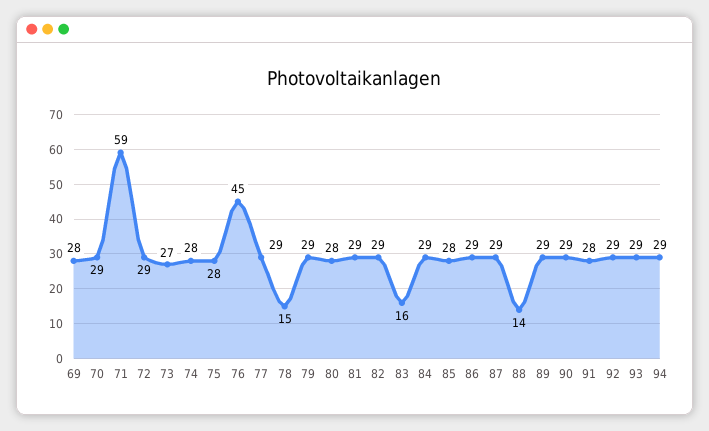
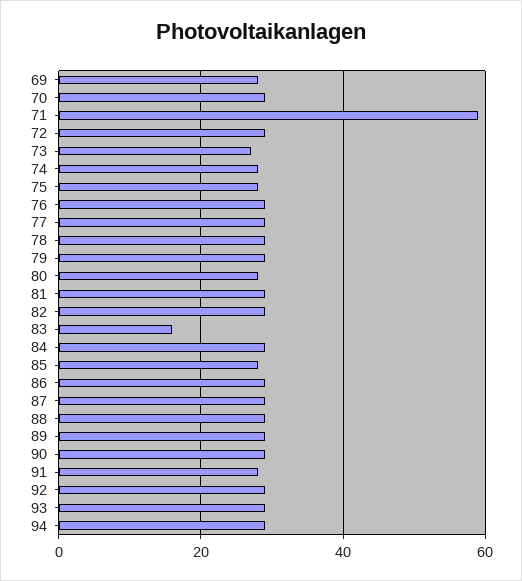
  {
    "69": 28,
    "70": 29,
    "71": 59,
    "72": 29,
    "73": 27,
    "74": 28,
    "75": 28,
-   "76": 45,
+   "76": 30,
    "77": 29,
-   "78": 15,
+   "78": 30,
    "79": 29,
    "80": 28,
    "81": 29,
    "82": 29,
    "83": 16,
    "84": 29,
    "85": 28,
    "86": 29,
    "87": 29,
-   "88": 14,
+   "88": 30,
    "89": 29,
    "90": 29,
    "91": 28,
    "92": 29,
    "93": 29,
    "94": 29
  }

